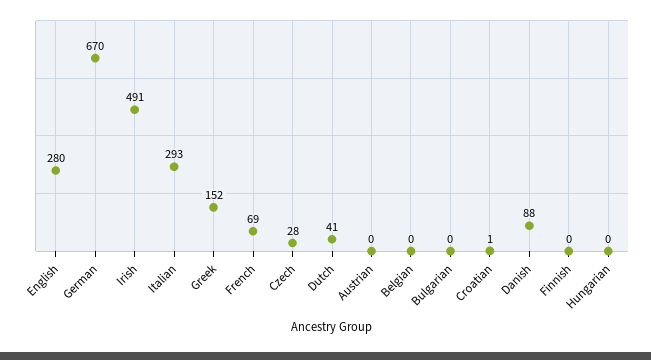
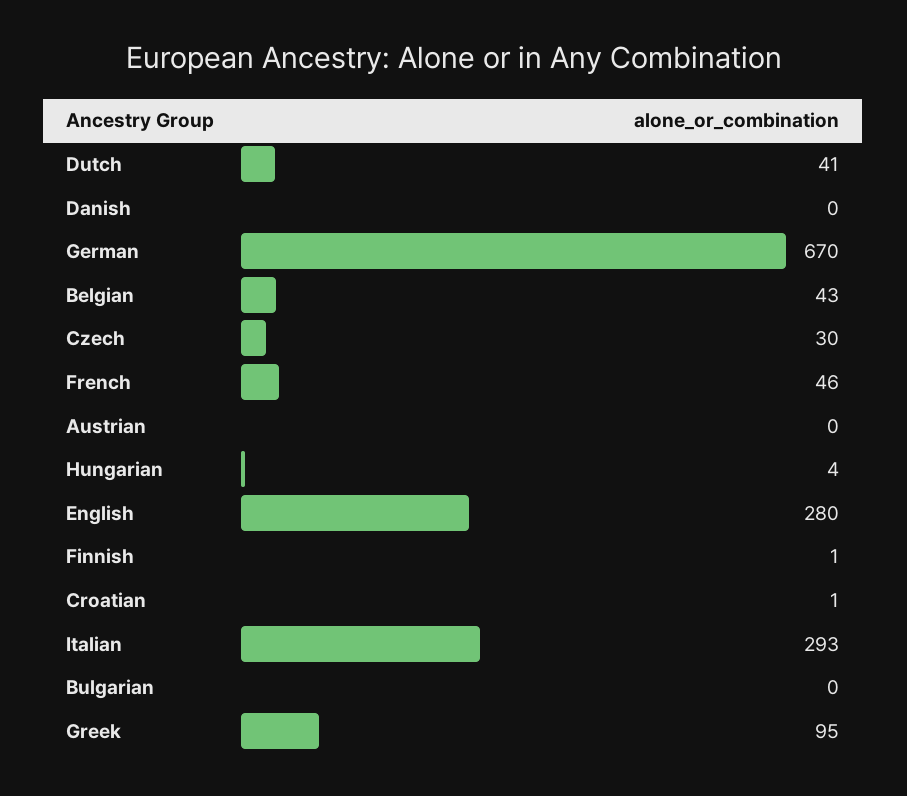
  {
    "English": 280,
    "German": 670,
-   "Irish": 491,
    "Italian": 293,
-   "Greek": 152,
+   "Greek": 95,
-   "French": 69,
+   "French": 46,
-   "Czech": 28,
+   "Czech": 30,
    "Dutch": 41,
    "Austrian": 0,
-   "Belgian": 0,
+   "Belgian": 43,
    "Bulgarian": 0,
    "Croatian": 1,
-   "Danish": 88,
+   "Danish": 0,
-   "Finnish": 0,
+   "Finnish": 1,
-   "Hungarian": 0
+   "Hungarian": 4
  }

